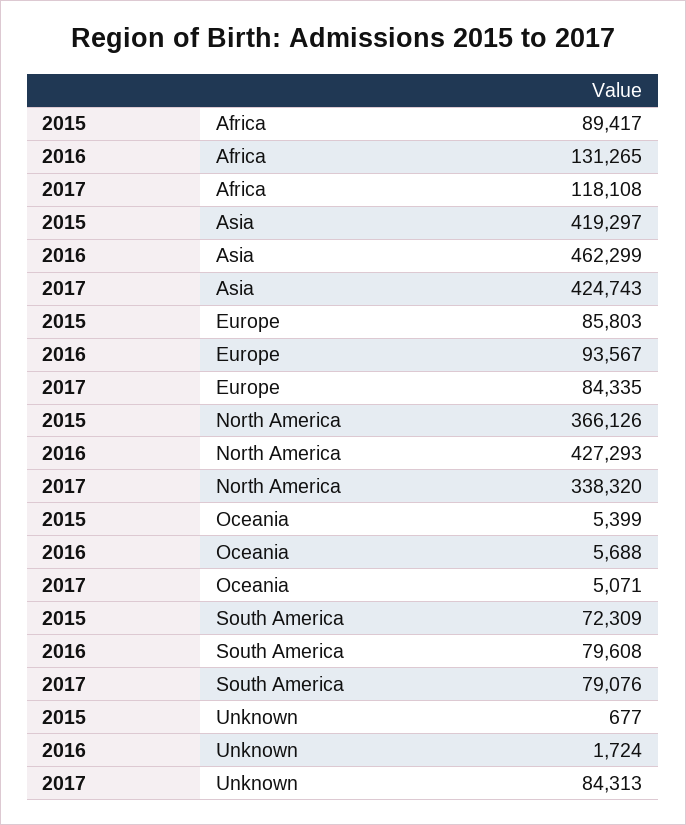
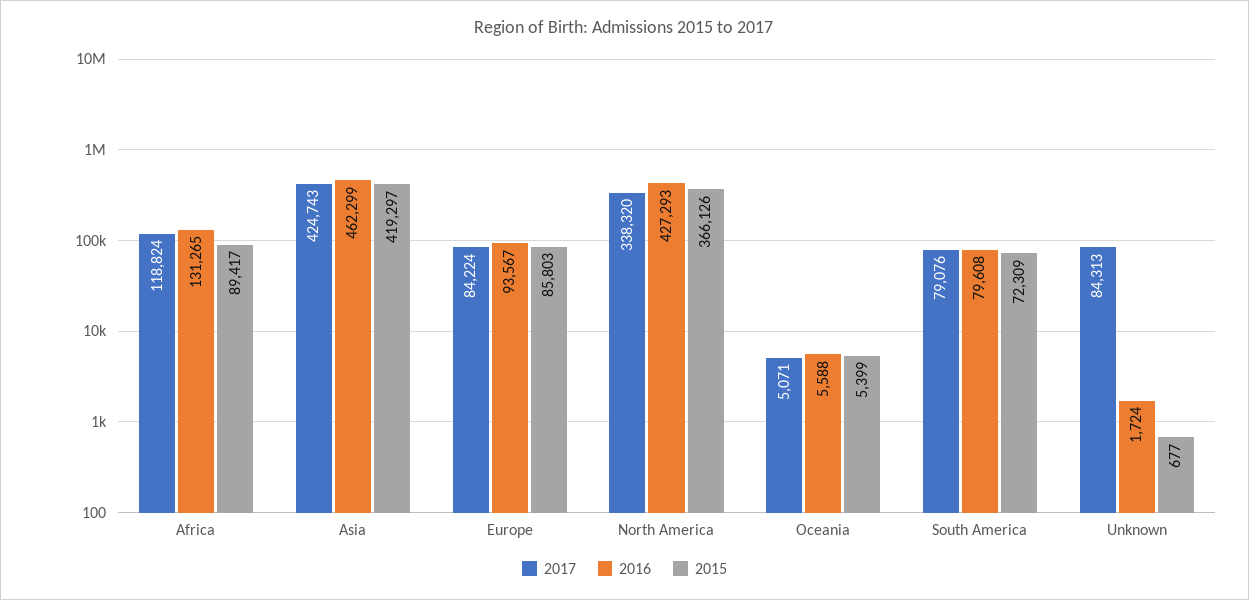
  {
    "2015": {
      "Africa": 89417,
      "Asia": 419297,
      "Europe": 85803,
      "North America": 366126,
      "Oceania": 5399,
      "South America": 72309,
      "Unknown": 677
    },
    "2016": {
      "Africa": 131265,
      "Asia": 462299,
      "Europe": 93567,
      "North America": 427293,
-     "Oceania": 5688,
+     "Oceania": 5588,
      "South America": 79608,
      "Unknown": 1724
    },
    "2017": {
-     "Africa": 118108,
+     "Africa": 118824,
      "Asia": 424743,
-     "Europe": 84335,
+     "Europe": 84224,
      "North America": 338320,
      "Oceania": 5071,
      "South America": 79076,
      "Unknown": 84313
    }
  }

